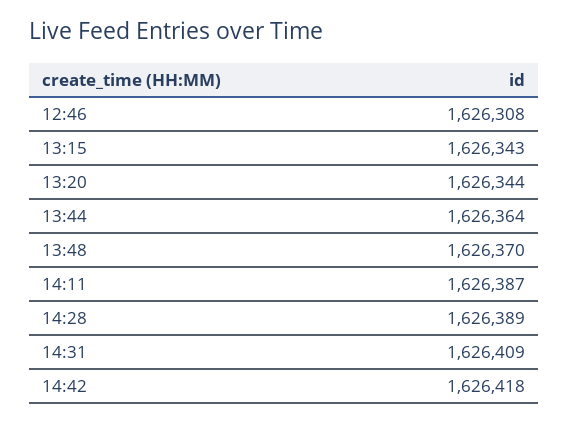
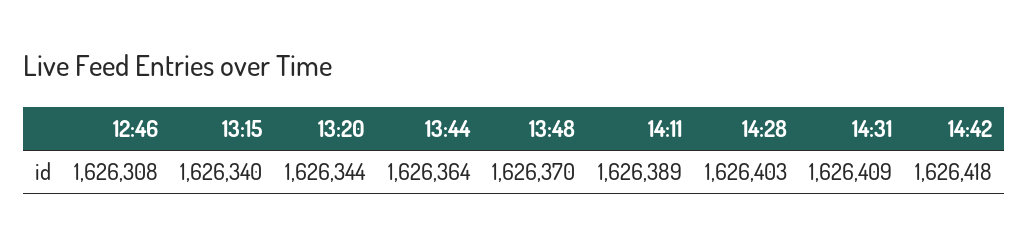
  {
    "12:46": 1626308,
-   "13:15": 1626343,
+   "13:15": 1626340,
    "13:20": 1626344,
    "13:44": 1626364,
    "13:48": 1626370,
-   "14:11": 1626387,
+   "14:11": 1626389,
-   "14:28": 1626389,
+   "14:28": 1626403,
    "14:31": 1626409,
    "14:42": 1626418
  }

